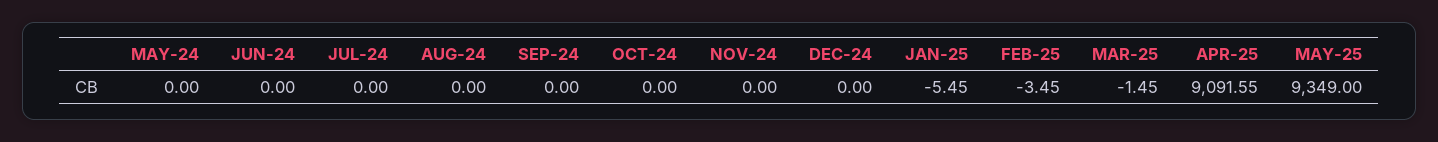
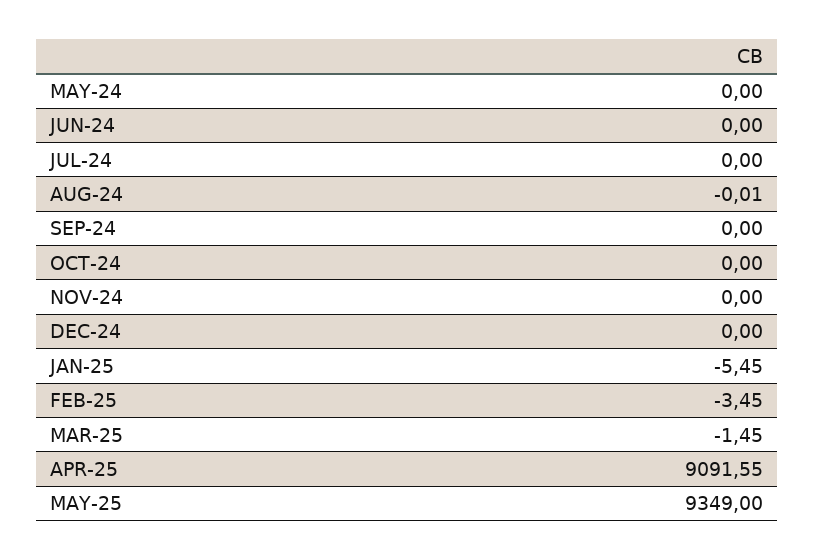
  {
    "MAY-24": 0,
    "JUN-24": 0,
    "JUL-24": 0,
-   "AUG-24": 0,
+   "AUG-24": -0.01,
    "SEP-24": 0,
    "OCT-24": 0,
    "NOV-24": 0,
    "DEC-24": 0,
    "JAN-25": -5.45,
    "FEB-25": -3.45,
    "MAR-25": -1.45,
    "APR-25": 9091.55,
    "MAY-25": 9349
  }

